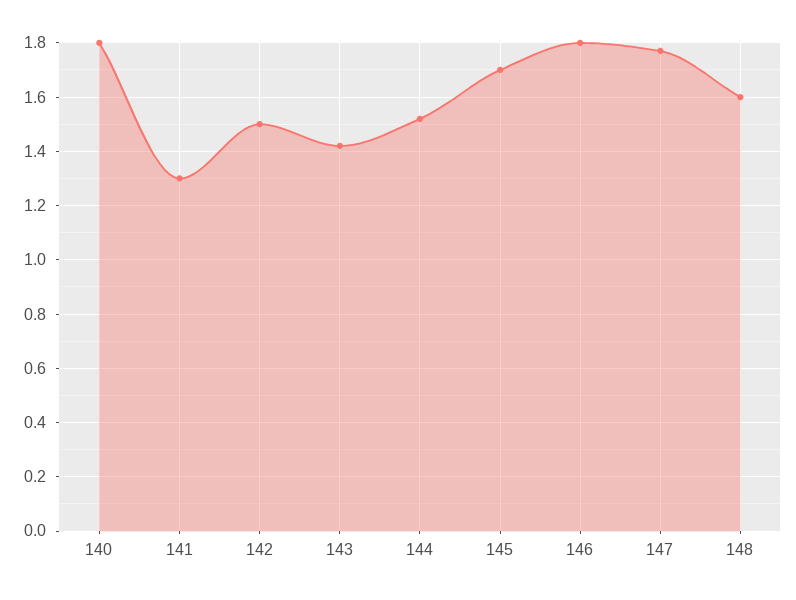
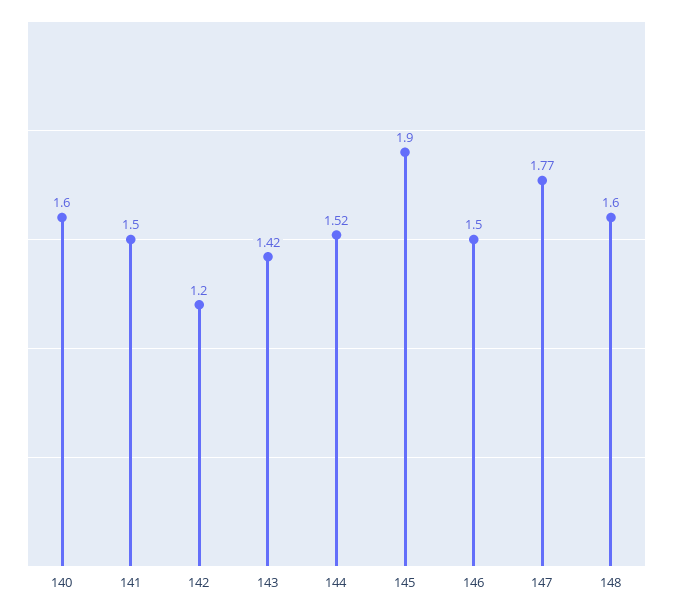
  {
-   "140": 1.8,
+   "140": 1.6,
-   "141": 1.3,
+   "141": 1.5,
-   "142": 1.5,
+   "142": 1.2,
    "143": 1.42,
    "144": 1.52,
-   "145": 1.7,
+   "145": 1.9,
-   "146": 1.8,
+   "146": 1.5,
    "147": 1.77,
    "148": 1.6
  }

